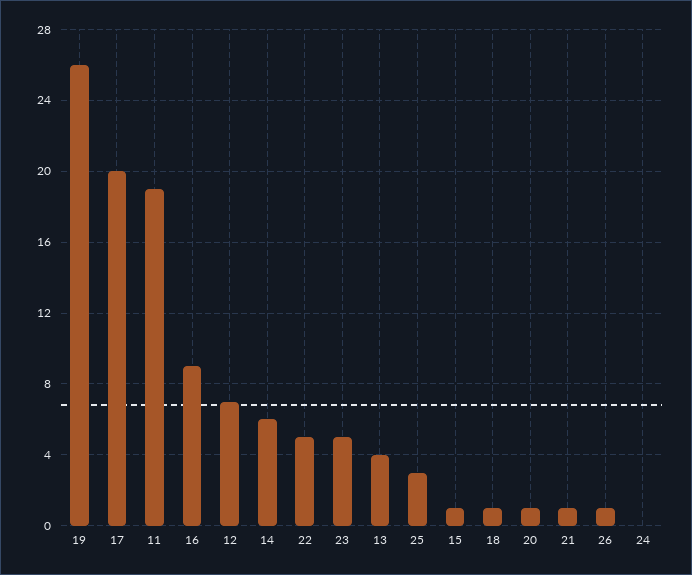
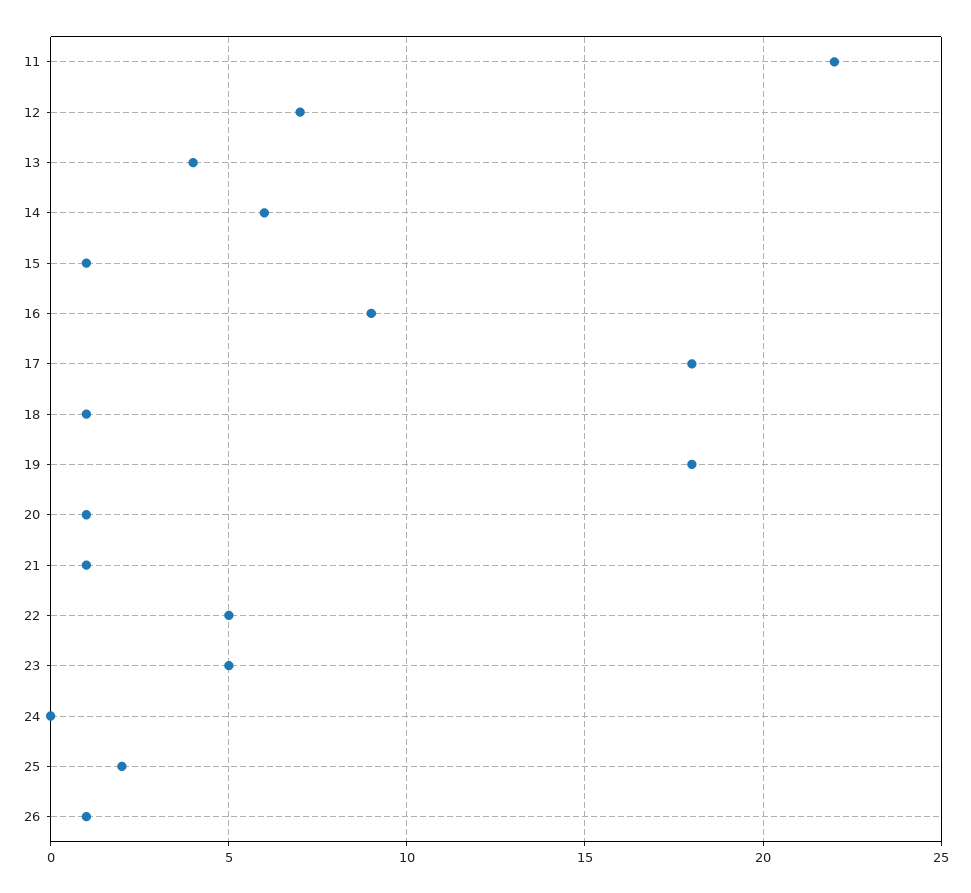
  {
-   "19": 26,
+   "19": 18,
-   "17": 20,
+   "17": 18,
-   "11": 19,
+   "11": 22,
    "16": 9,
    "12": 7,
    "14": 6,
    "22": 5,
    "23": 5,
    "13": 4,
-   "25": 3,
+   "25": 2,
    "15": 1,
    "18": 1,
    "20": 1,
    "21": 1,
    "26": 1,
    "24": 0
  }

